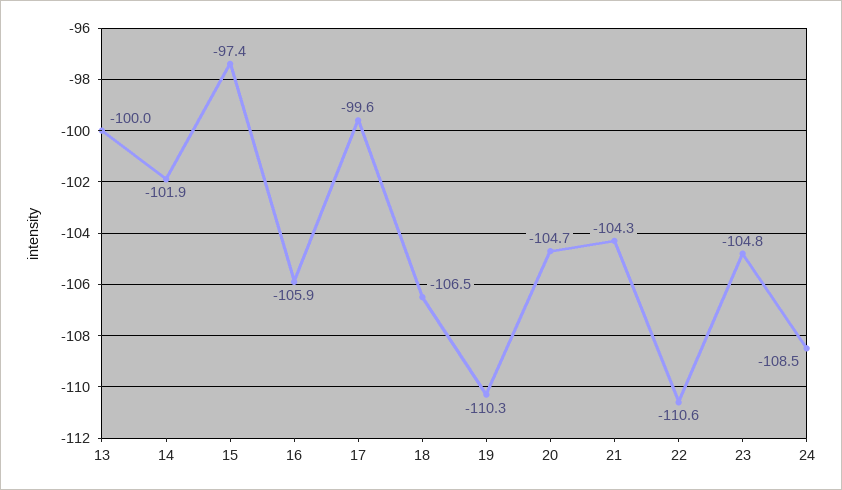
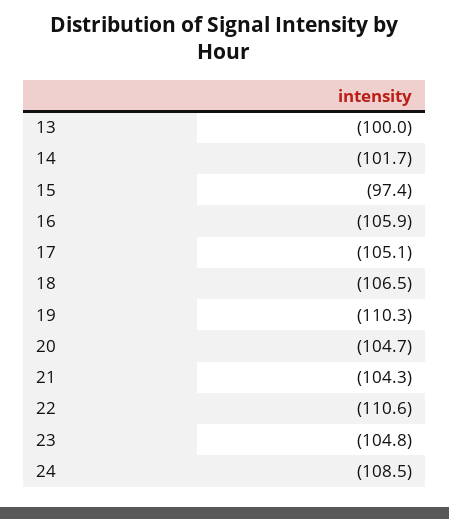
  {
    "13": -100,
-   "14": -101.9,
+   "14": -101.7,
    "15": -97.4,
    "16": -105.9,
-   "17": -99.6,
+   "17": -105.1,
    "18": -106.5,
    "19": -110.3,
    "20": -104.7,
    "21": -104.3,
    "22": -110.6,
    "23": -104.8,
    "24": -108.5
  }

